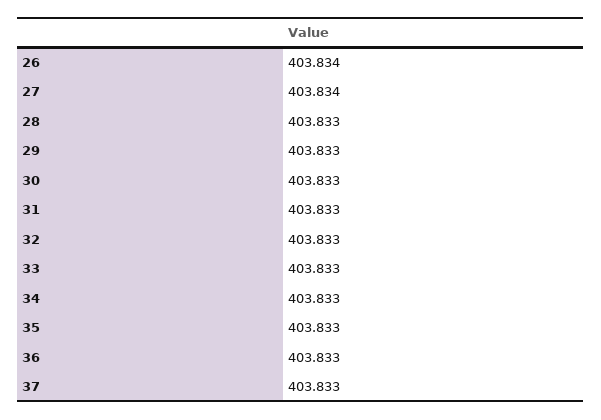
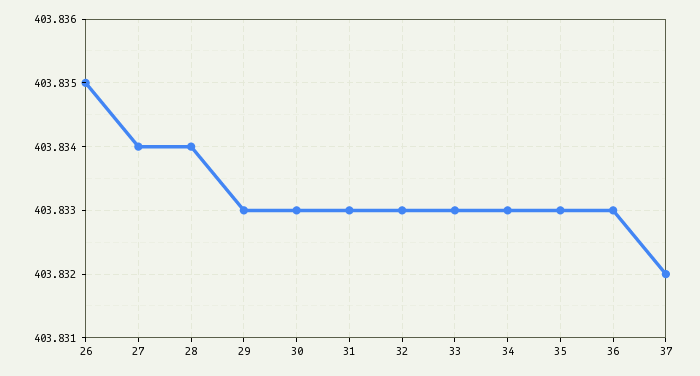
  {
-   "26": 403.834,
+   "26": 403.835,
    "27": 403.834,
-   "28": 403.833,
+   "28": 403.834,
    "29": 403.833,
    "30": 403.833,
    "31": 403.833,
    "32": 403.833,
    "33": 403.833,
    "34": 403.833,
    "35": 403.833,
    "36": 403.833,
-   "37": 403.833
+   "37": 403.832
  }

